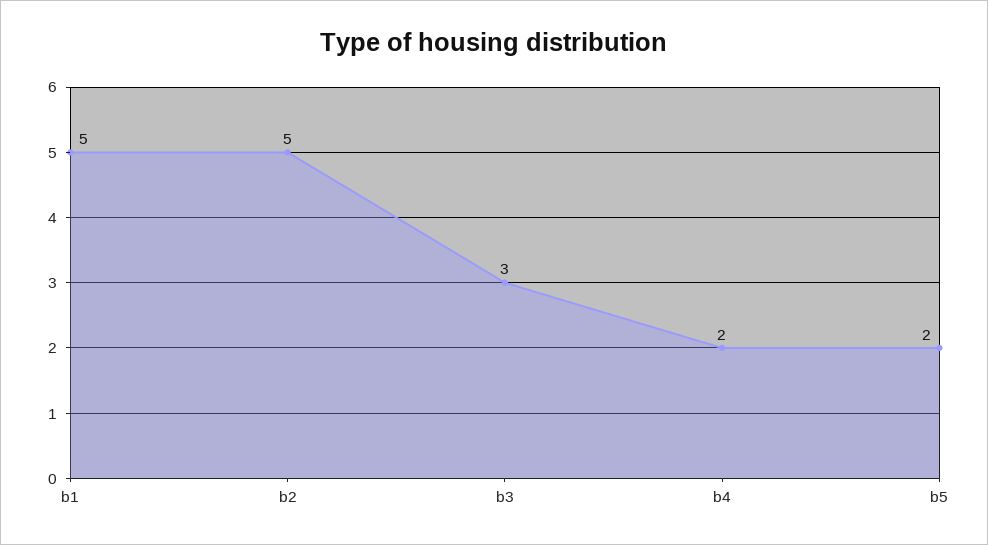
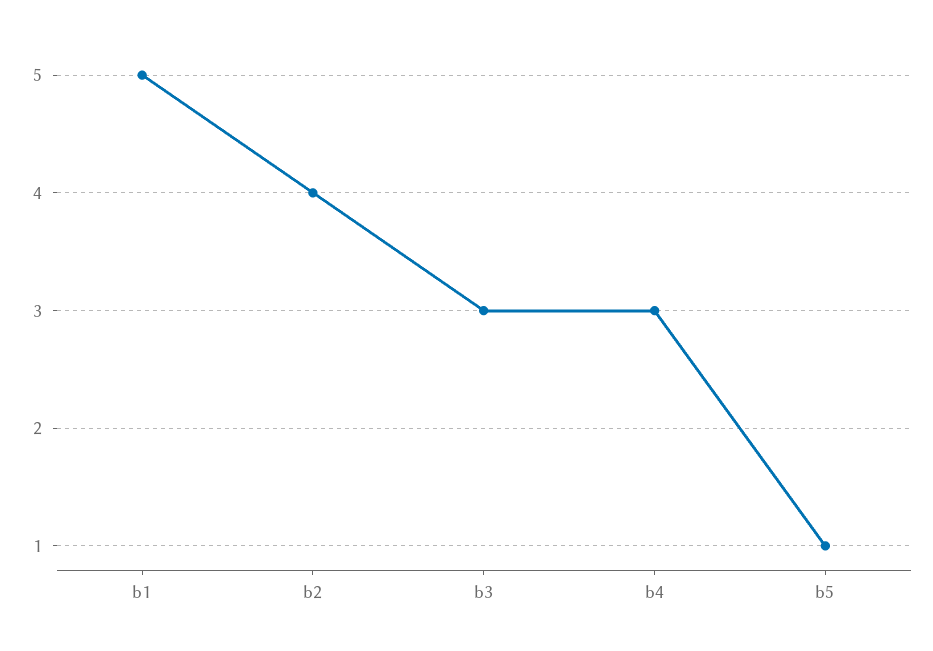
  {
    "b1": 5,
-   "b2": 5,
+   "b2": 4,
    "b3": 3,
-   "b4": 2,
+   "b4": 3,
-   "b5": 2
+   "b5": 1
  }

